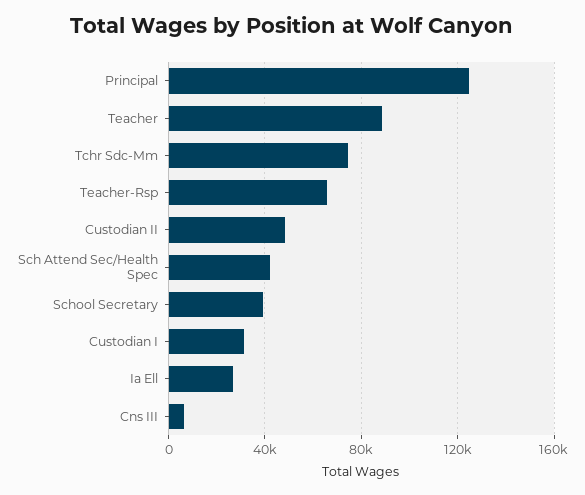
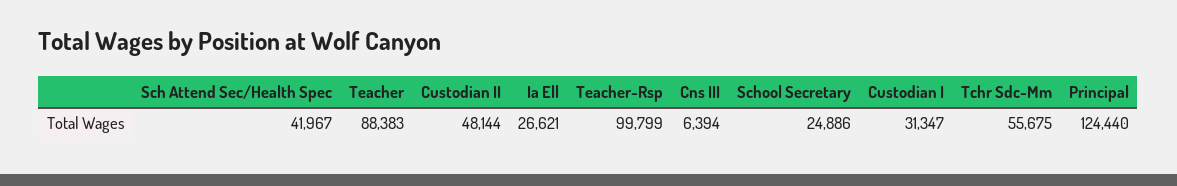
  {
    "Principal": 124440,
    "Teacher": 88383,
-   "Tchr Sdc-Mm": 75000,
+   "Tchr Sdc-Mm": 55675,
-   "Teacher-Rsp": 65000,
+   "Teacher-Rsp": 99799,
    "Custodian II": 48144,
    "Sch Attend Sec/Health Spec": 41967,
-   "School Secretary": 40000,
+   "School Secretary": 24886,
    "Custodian I": 31347,
    "Ia Ell": 26621,
    "Cns III": 6394
  }

